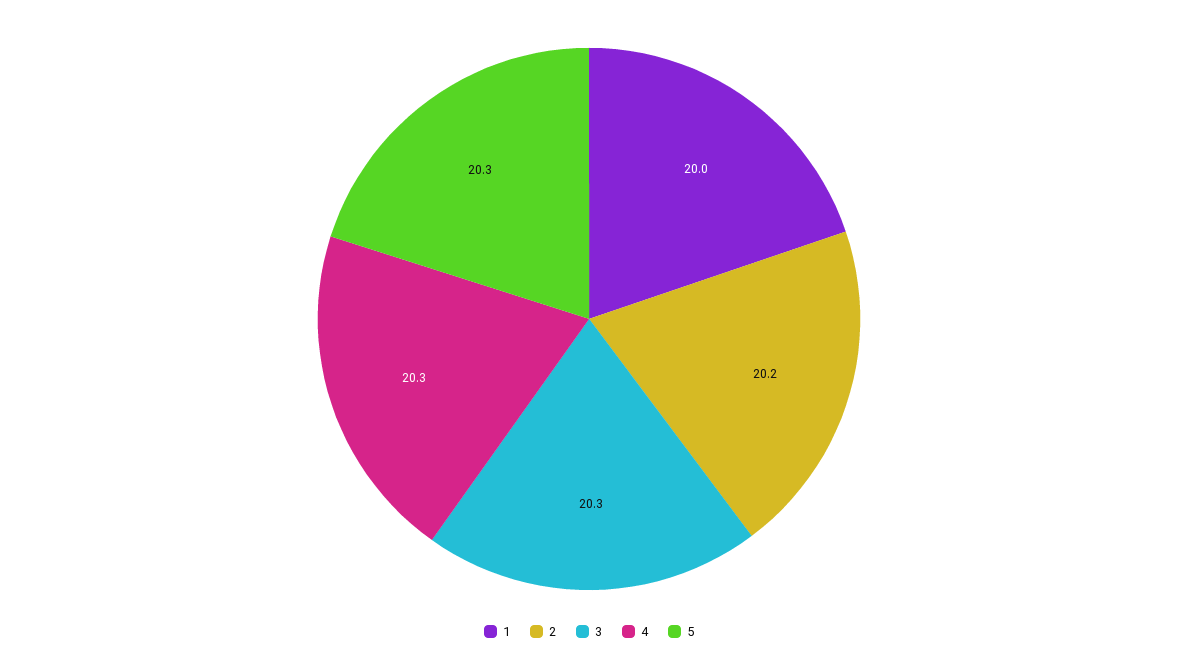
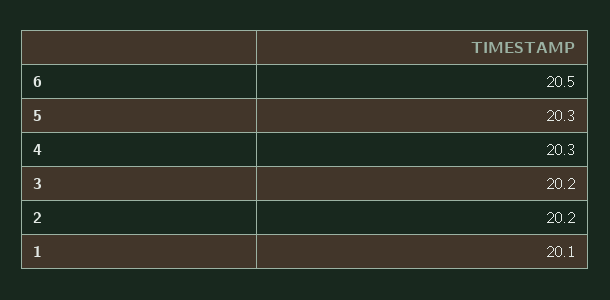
  {
-   "1": 20,
+   "1": 20.1,
    "2": 20.2,
-   "3": 20.3,
+   "3": 20.2,
    "4": 20.3,
-   "5": 20.3
+   "5": 20.3,
+   "6": 20.5
  }

